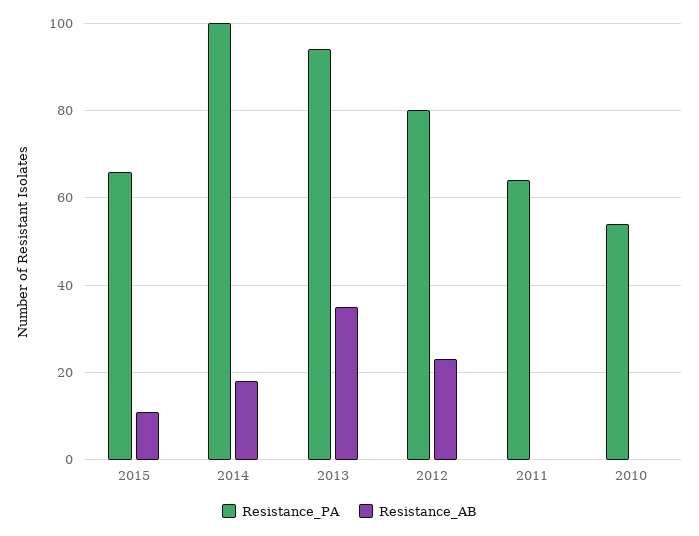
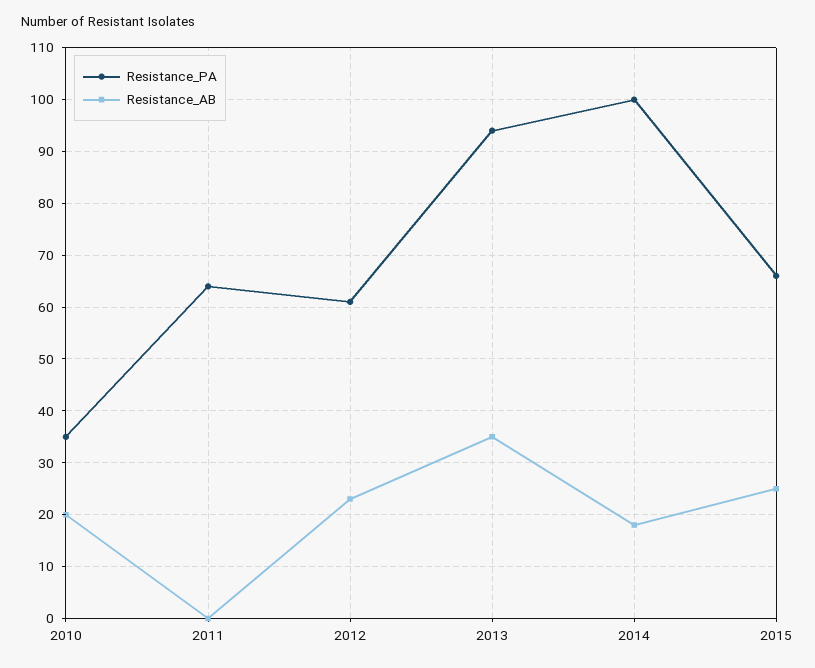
  {
    "Resistance_PA": {
      "2015": 65,
      "2014": 100,
      "2013": 95,
-     "2012": 80,
+     "2012": 60,
      "2011": 65,
-     "2010": 55
+     "2010": 35
    },
    "Resistance_AB": {
-     "2015": 10,
+     "2015": 25,
      "2014": 20,
      "2013": 35,
      "2012": 25,
      "2011": 0,
-     "2010": 0
+     "2010": 20
    }
  }

